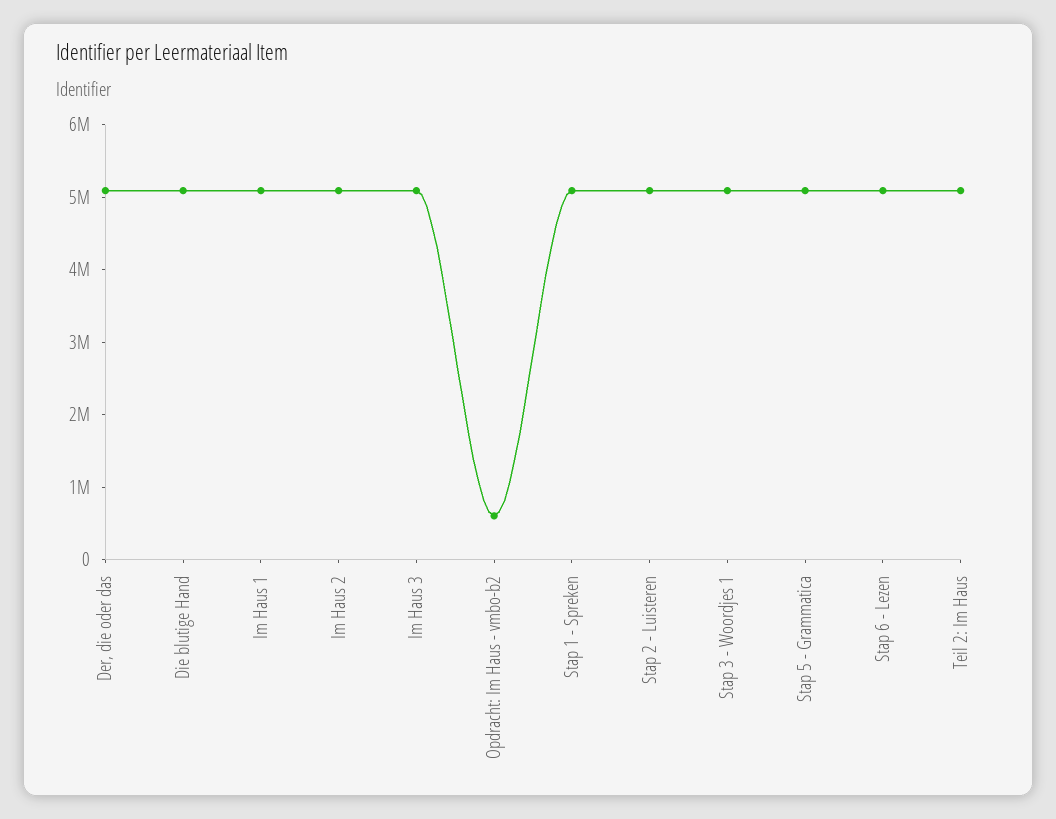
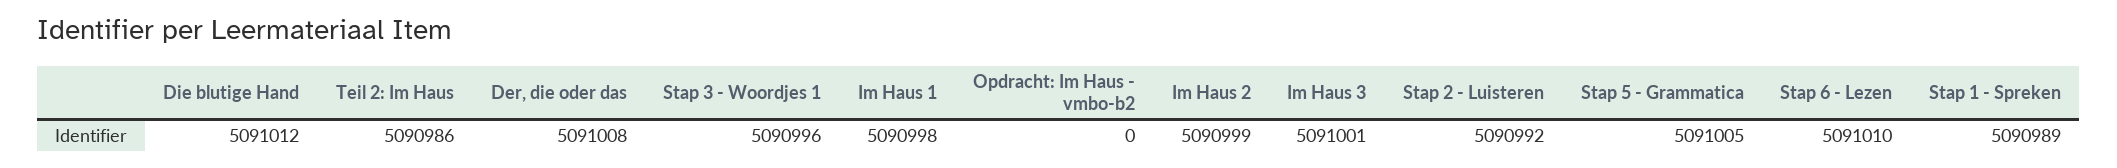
  {
    "Der, die oder das": 5091008,
    "Die blutige Hand": 5091012,
    "Im Haus 1": 5090998,
    "Im Haus 2": 5090999,
    "Im Haus 3": 5091001,
-   "Opdracht: Im Haus - vmbo-b2": 600000,
+   "Opdracht: Im Haus - vmbo-b2": 0,
    "Stap 1 - Spreken": 5090989,
    "Stap 2 - Luisteren": 5090992,
    "Stap 3 - Woordjes 1": 5090996,
    "Stap 5 - Grammatica": 5091005,
    "Stap 6 - Lezen": 5091010,
    "Teil 2: Im Haus": 5090986
  }

